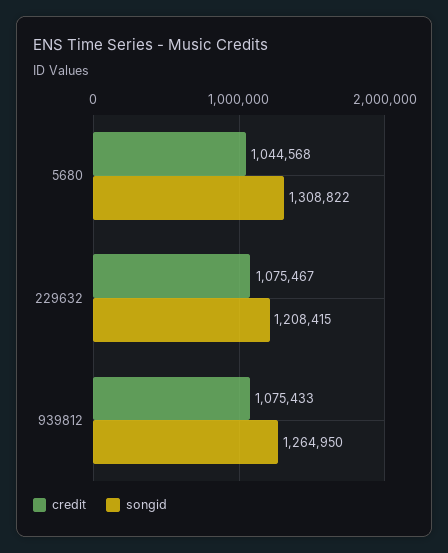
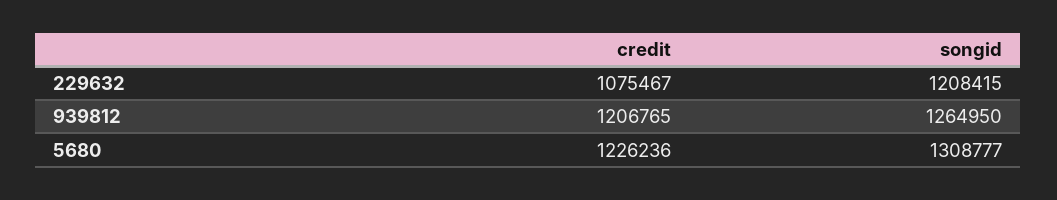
  {
    "credit": {
-     "5680": 1044568,
+     "5680": 1226236,
      "229632": 1075467,
-     "939812": 1075433
+     "939812": 1206765
    },
    "songid": {
-     "5680": 1308822,
+     "5680": 1308777,
      "229632": 1208415,
      "939812": 1264950
    }
  }

